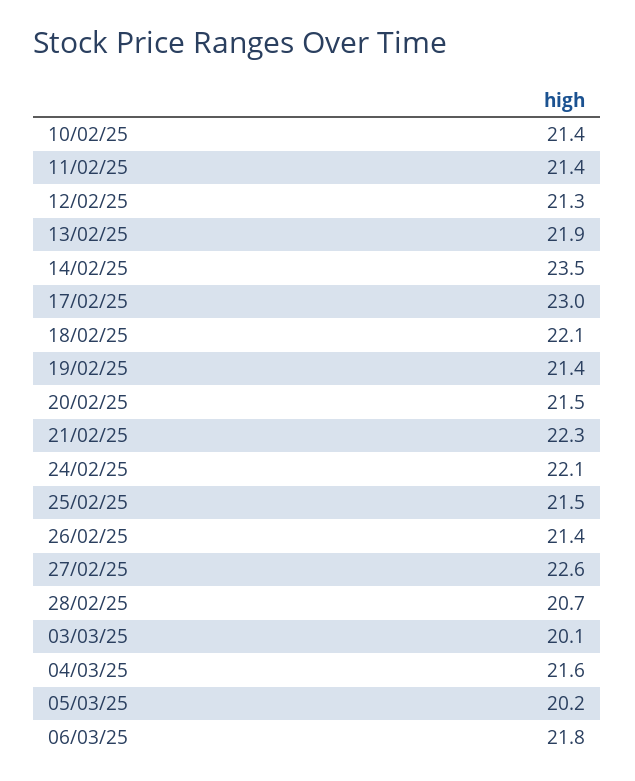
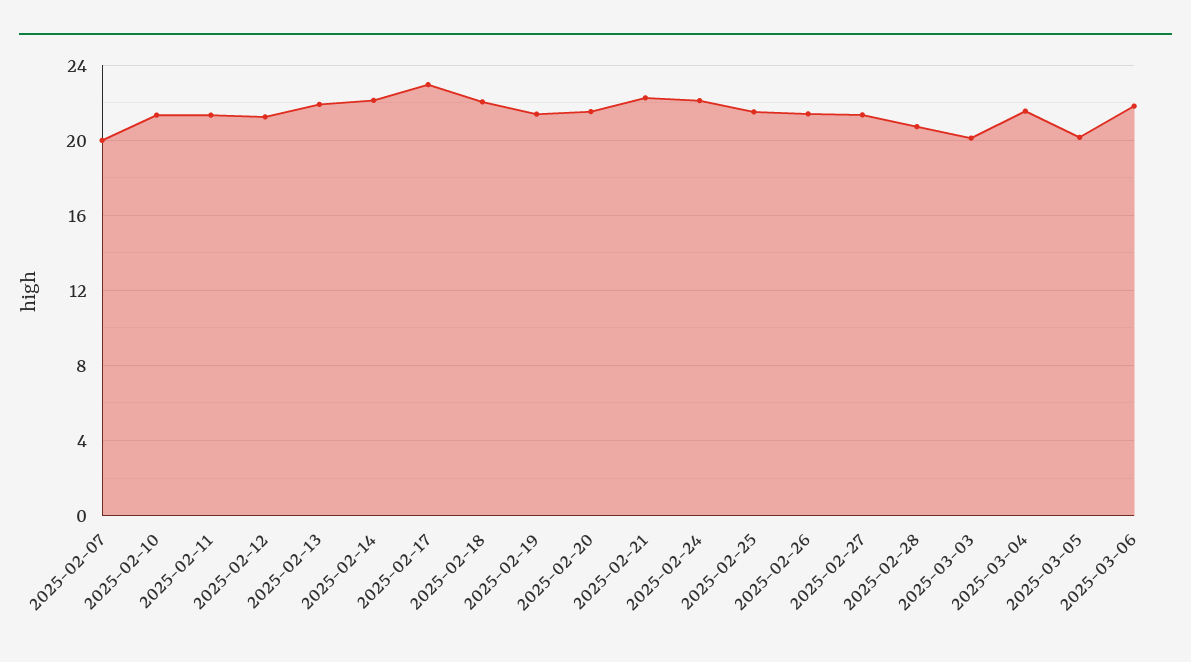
  {
    "10/02/25": 21.4,
    "11/02/25": 21.4,
    "12/02/25": 21.3,
    "13/02/25": 21.9,
-   "14/02/25": 23.5,
+   "14/02/25": 22,
    "17/02/25": 23,
    "18/02/25": 22.1,
    "19/02/25": 21.4,
    "20/02/25": 21.5,
    "21/02/25": 22.3,
    "24/02/25": 22.1,
    "25/02/25": 21.5,
    "26/02/25": 21.4,
-   "27/02/25": 22.6,
+   "27/02/25": 21.5,
    "28/02/25": 20.7,
    "03/03/25": 20.1,
    "04/03/25": 21.6,
    "05/03/25": 20.2,
-   "06/03/25": 21.8
+   "06/03/25": 21.8,
+   "2025-02-07": 20
  }

